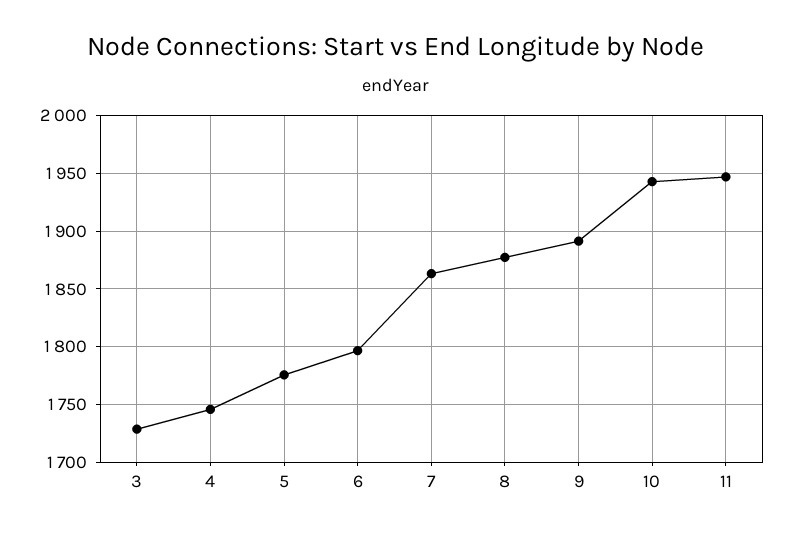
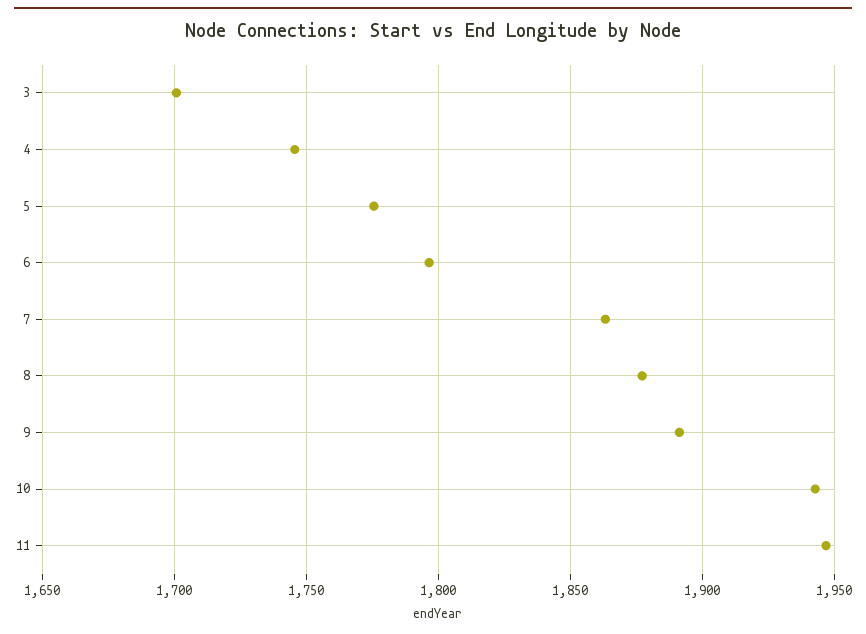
  {
-   "3": 1730,
+   "3": 1700,
    "4": 1745,
    "5": 1775,
    "6": 1795,
    "7": 1865,
    "8": 1875,
    "9": 1890,
    "10": 1945,
    "11": 1945
  }

